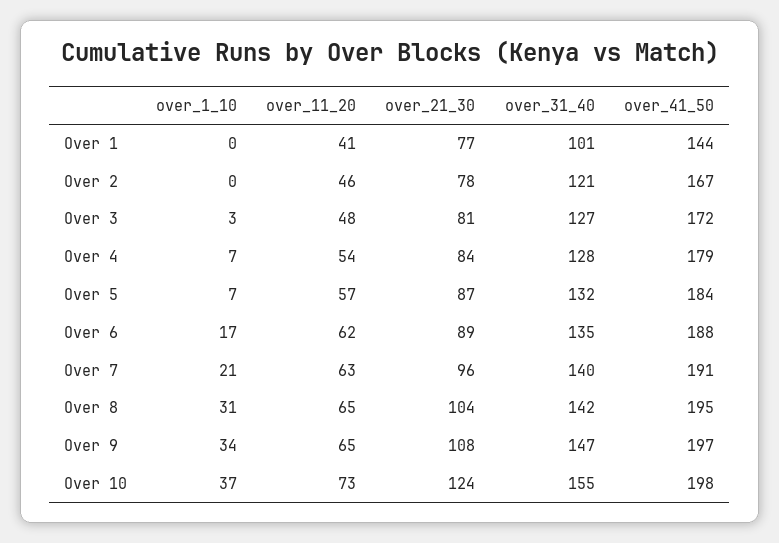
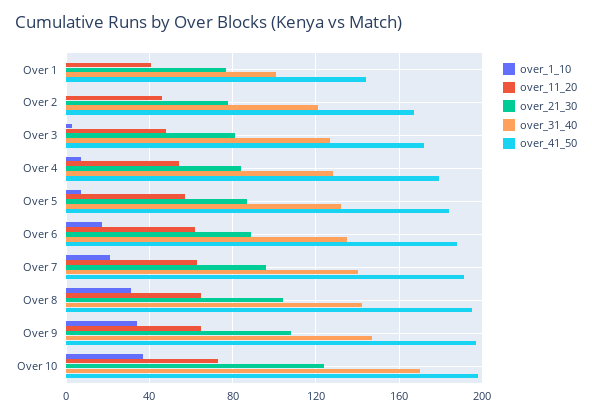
  {
    "over_1_10": {
      "Over 1": 0,
      "Over 2": 0,
      "Over 3": 3,
      "Over 4": 7,
      "Over 5": 7,
      "Over 6": 17,
      "Over 7": 21,
      "Over 8": 31,
      "Over 9": 34,
      "Over 10": 37
    },
    "over_11_20": {
      "Over 1": 41,
      "Over 2": 46,
      "Over 3": 48,
      "Over 4": 54,
      "Over 5": 57,
      "Over 6": 62,
      "Over 7": 63,
      "Over 8": 65,
      "Over 9": 65,
      "Over 10": 73
    },
    "over_21_30": {
      "Over 1": 77,
      "Over 2": 78,
      "Over 3": 81,
      "Over 4": 84,
      "Over 5": 87,
      "Over 6": 89,
      "Over 7": 96,
      "Over 8": 104,
      "Over 9": 108,
      "Over 10": 124
    },
    "over_31_40": {
      "Over 1": 101,
      "Over 2": 121,
      "Over 3": 127,
      "Over 4": 128,
      "Over 5": 132,
      "Over 6": 135,
      "Over 7": 140,
      "Over 8": 142,
      "Over 9": 147,
-     "Over 10": 155
+     "Over 10": 170
    },
    "over_41_50": {
      "Over 1": 144,
      "Over 2": 167,
      "Over 3": 172,
      "Over 4": 179,
      "Over 5": 184,
      "Over 6": 188,
      "Over 7": 191,
      "Over 8": 195,
      "Over 9": 197,
      "Over 10": 198
    }
  }

